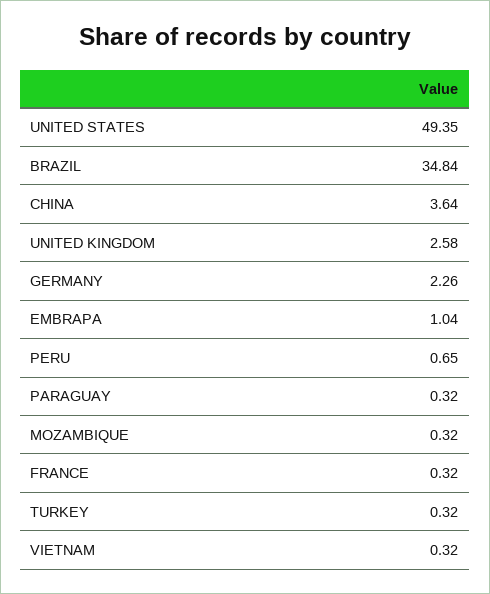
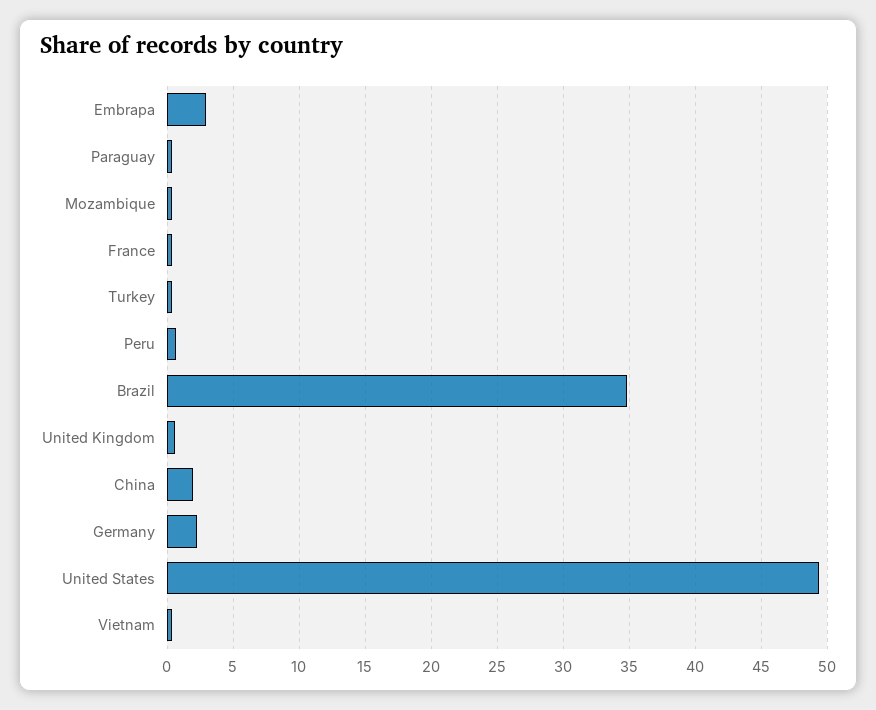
  {
    "UNITED STATES": 49.35,
    "BRAZIL": 34.84,
-   "CHINA": 3.64,
+   "CHINA": 2,
-   "UNITED KINGDOM": 2.58,
+   "UNITED KINGDOM": 0.5,
    "GERMANY": 2.26,
-   "EMBRAPA": 1.04,
+   "EMBRAPA": 3,
    "PERU": 0.65,
    "PARAGUAY": 0.32,
    "MOZAMBIQUE": 0.32,
    "FRANCE": 0.32,
    "TURKEY": 0.32,
    "VIETNAM": 0.32
  }

